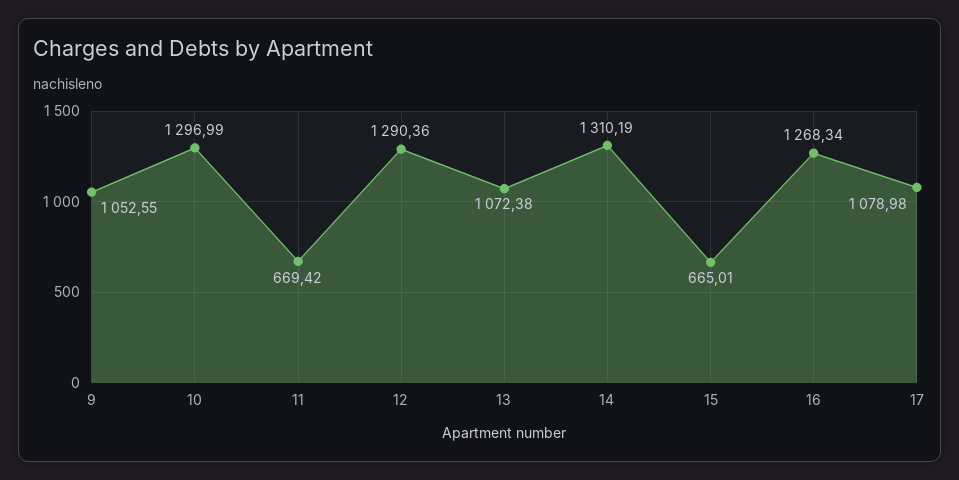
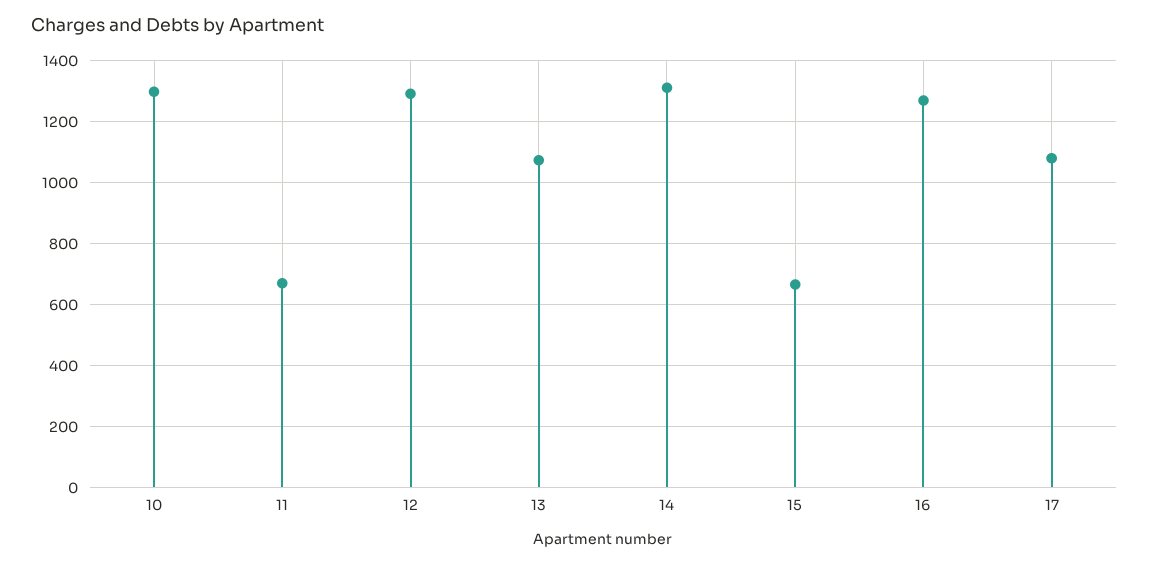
  {
-   "9": 1052.55,
    "10": 1296.99,
    "11": 669.42,
    "12": 1290.36,
    "13": 1072.38,
    "14": 1310.19,
    "15": 665.01,
    "16": 1268.34,
    "17": 1078.98
  }

